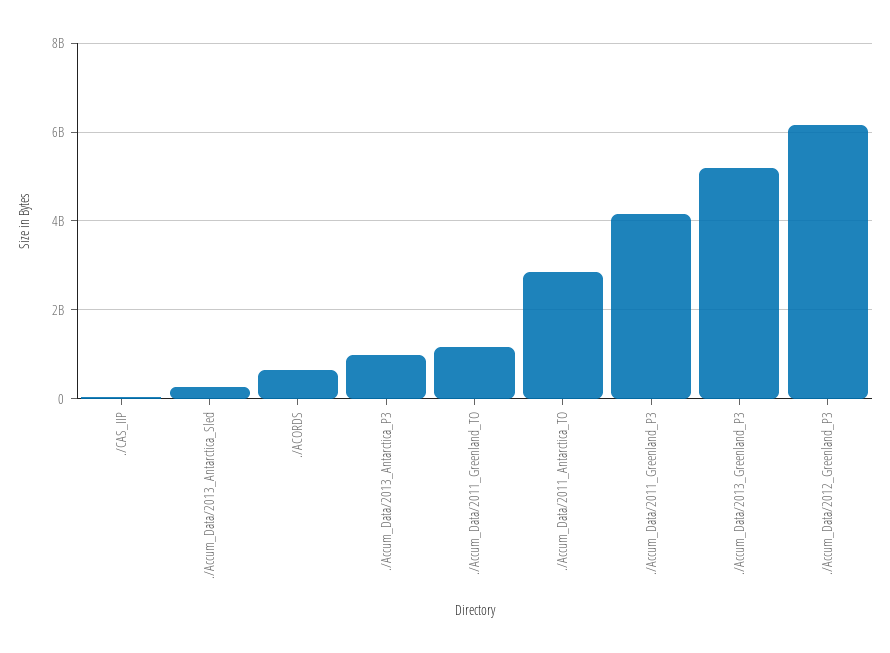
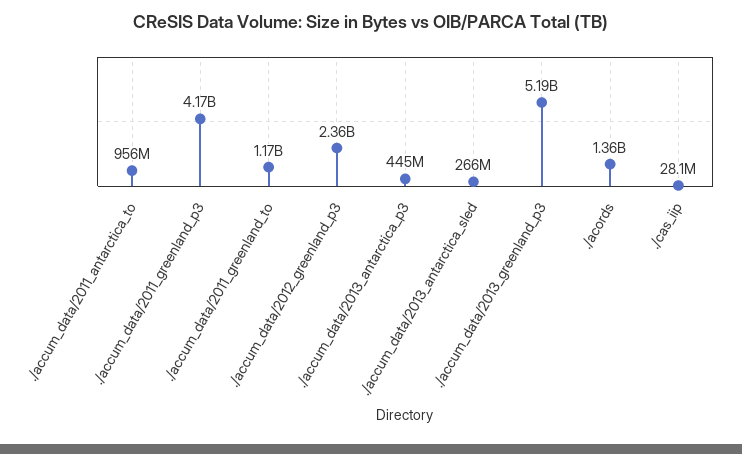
  {
    "./CAS_IIP": 28100000,
    "./Accum_Data/2013_Antarctica_Sled": 266000000,
-   "./ACORDS": 600000000,
+   "./ACORDS": 1360000000,
-   "./Accum_Data/2013_Antarctica_P3": 1000000000,
+   "./Accum_Data/2013_Antarctica_P3": 445000000,
    "./Accum_Data/2011_Greenland_TO": 1170000000,
-   "./Accum_Data/2011_Antarctica_TO": 2800000000,
+   "./Accum_Data/2011_Antarctica_TO": 956000000,
    "./Accum_Data/2011_Greenland_P3": 4170000000,
    "./Accum_Data/2013_Greenland_P3": 5190000000,
-   "./Accum_Data/2012_Greenland_P3": 6200000000
+   "./Accum_Data/2012_Greenland_P3": 2360000000
  }

